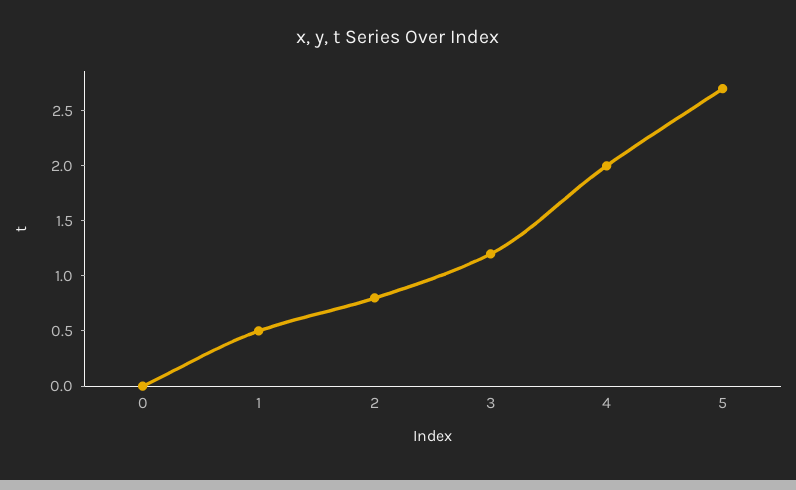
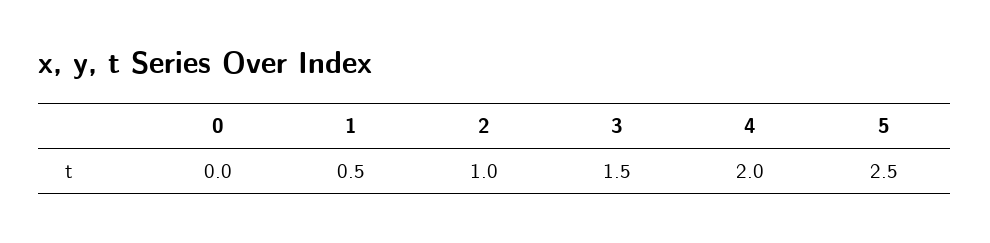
  {
    "0": 0,
    "1": 0.5,
-   "2": 0.8,
+   "2": 1,
-   "3": 1.2,
+   "3": 1.5,
    "4": 2,
-   "5": 2.7
+   "5": 2.5
  }

